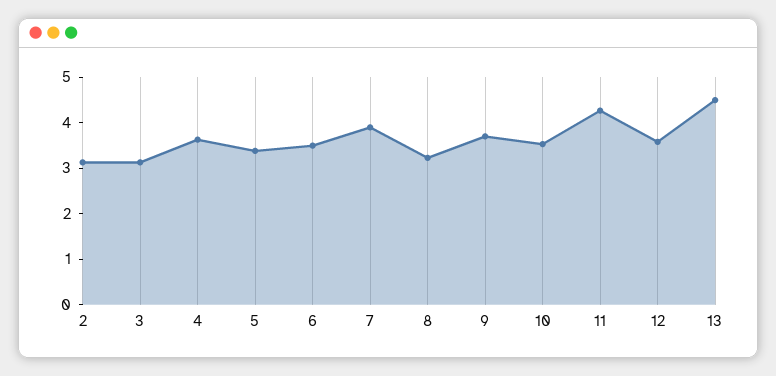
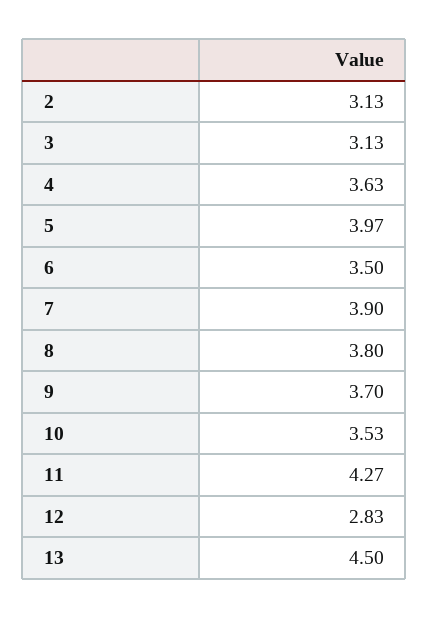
  {
    "2": 3.13,
    "3": 3.13,
    "4": 3.63,
-   "5": 3.4,
+   "5": 3.97,
    "6": 3.5,
    "7": 3.9,
-   "8": 3.2,
+   "8": 3.8,
    "9": 3.7,
    "10": 3.53,
    "11": 4.27,
-   "12": 3.6,
+   "12": 2.83,
    "13": 4.5
  }

